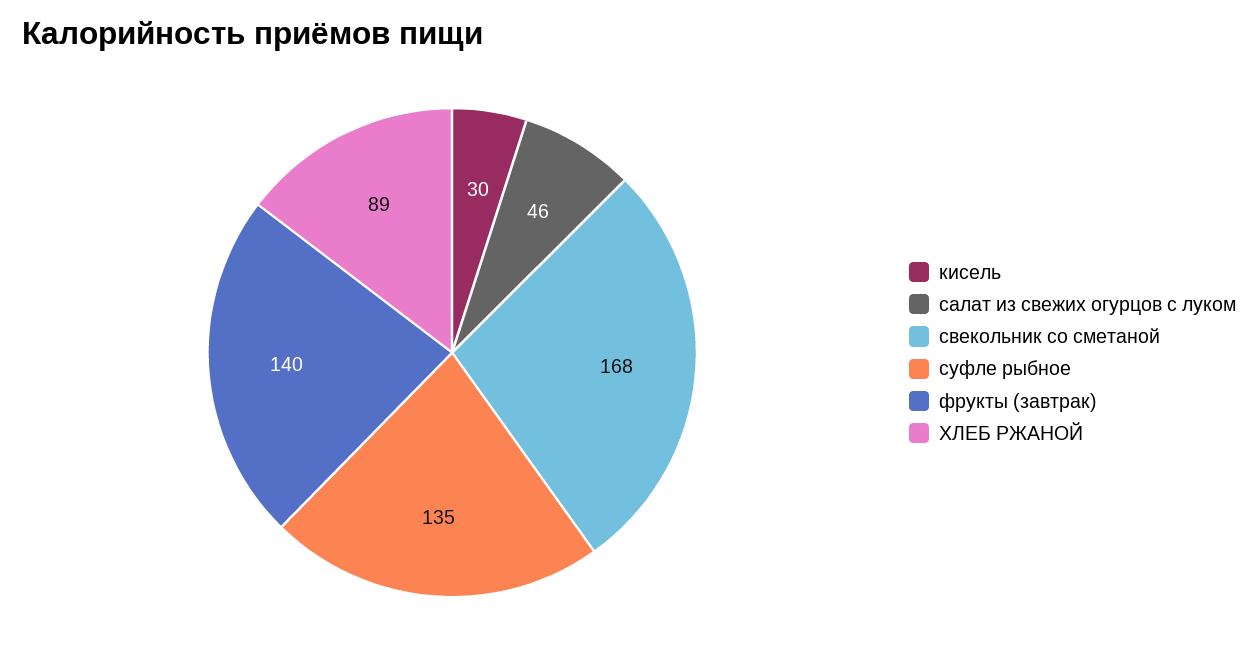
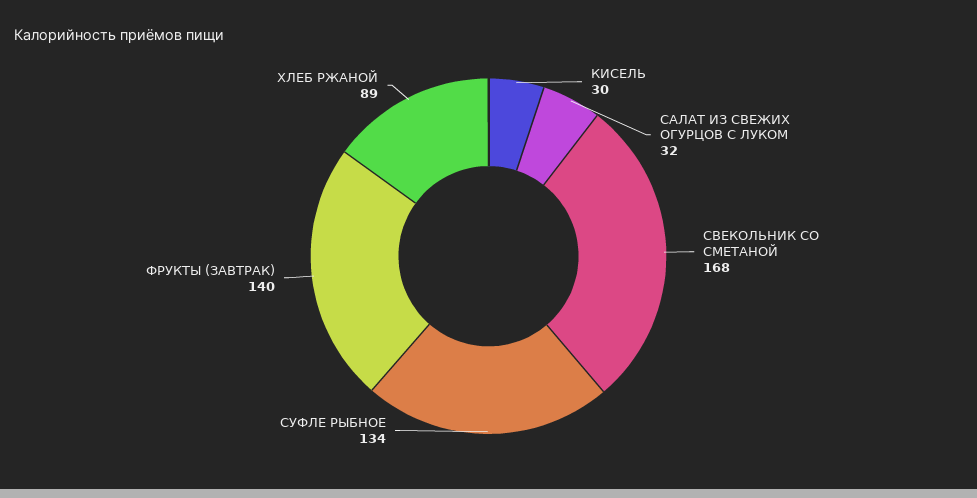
  {
    "кисель": 30,
-   "салат из свежих огурцов с луком": 46,
+   "салат из свежих огурцов с луком": 32,
    "свекольник со сметаной": 168,
-   "суфле рыбное": 135,
+   "суфле рыбное": 134,
    "фрукты (завтрак)": 140,
    "ХЛЕБ РЖАНОЙ": 89
  }

